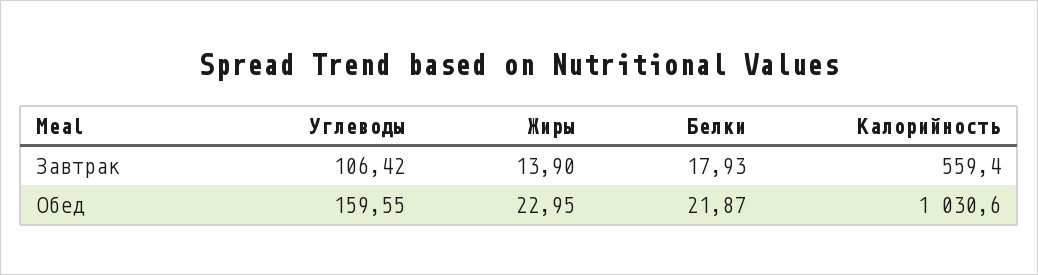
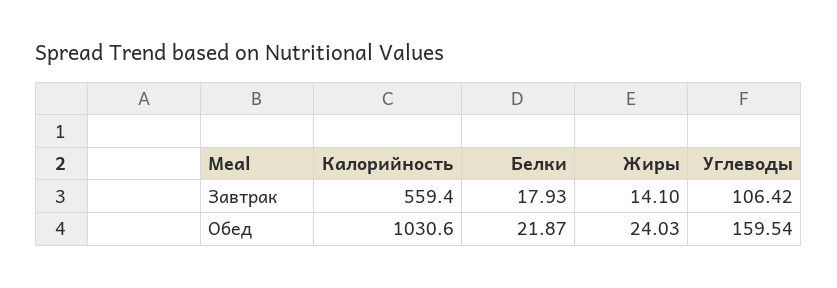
  {
    "Углеводы": {
      "Завтрак": 106.42,
-     "Обед": 159.55
+     "Обед": 159.54
    },
    "Жиры": {
-     "Завтрак": 13.9,
+     "Завтрак": 14.1,
-     "Обед": 22.95
+     "Обед": 24.03
    },
    "Белки": {
      "Завтрак": 17.93,
      "Обед": 21.87
    },
    "Калорийность": {
      "Завтрак": 559.4,
      "Обед": 1030.6
    }
  }

